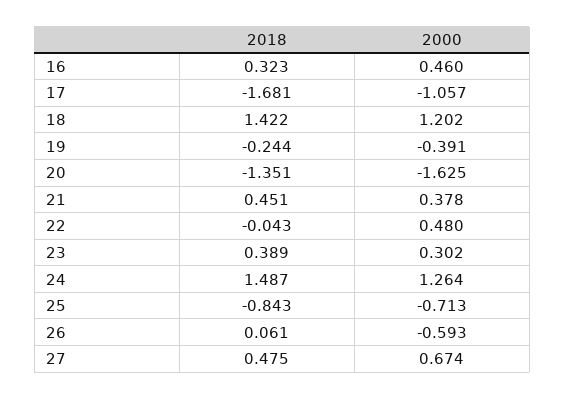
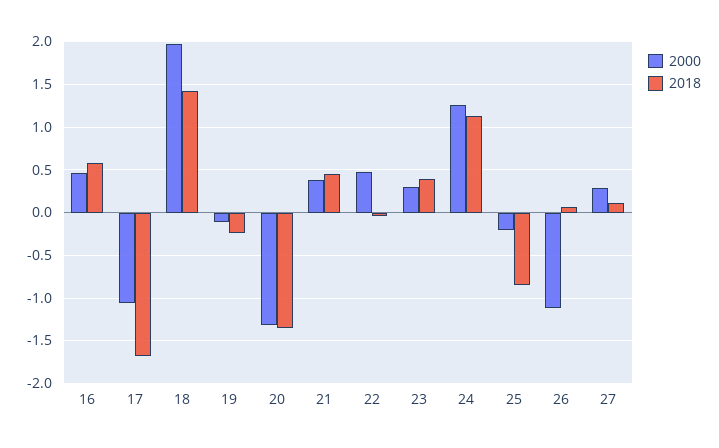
  {
    "2018": {
-     "16": 0.323,
+     "16": 0.6,
      "17": -1.681,
      "18": 1.422,
      "19": -0.244,
      "20": -1.351,
      "21": 0.451,
      "22": -0.043,
      "23": 0.389,
-     "24": 1.487,
+     "24": 1.1,
      "25": -0.843,
      "26": 0.061,
-     "27": 0.475
+     "27": 0.1
    },
    "2000": {
      "16": 0.46,
      "17": -1.057,
-     "18": 1.202,
+     "18": 2,
-     "19": -0.391,
+     "19": -0.1,
-     "20": -1.625,
+     "20": -1.3,
      "21": 0.378,
      "22": 0.48,
      "23": 0.302,
      "24": 1.264,
-     "25": -0.713,
+     "25": -0.2,
-     "26": -0.593,
+     "26": -1.1,
-     "27": 0.674
+     "27": 0.3
    }
  }

